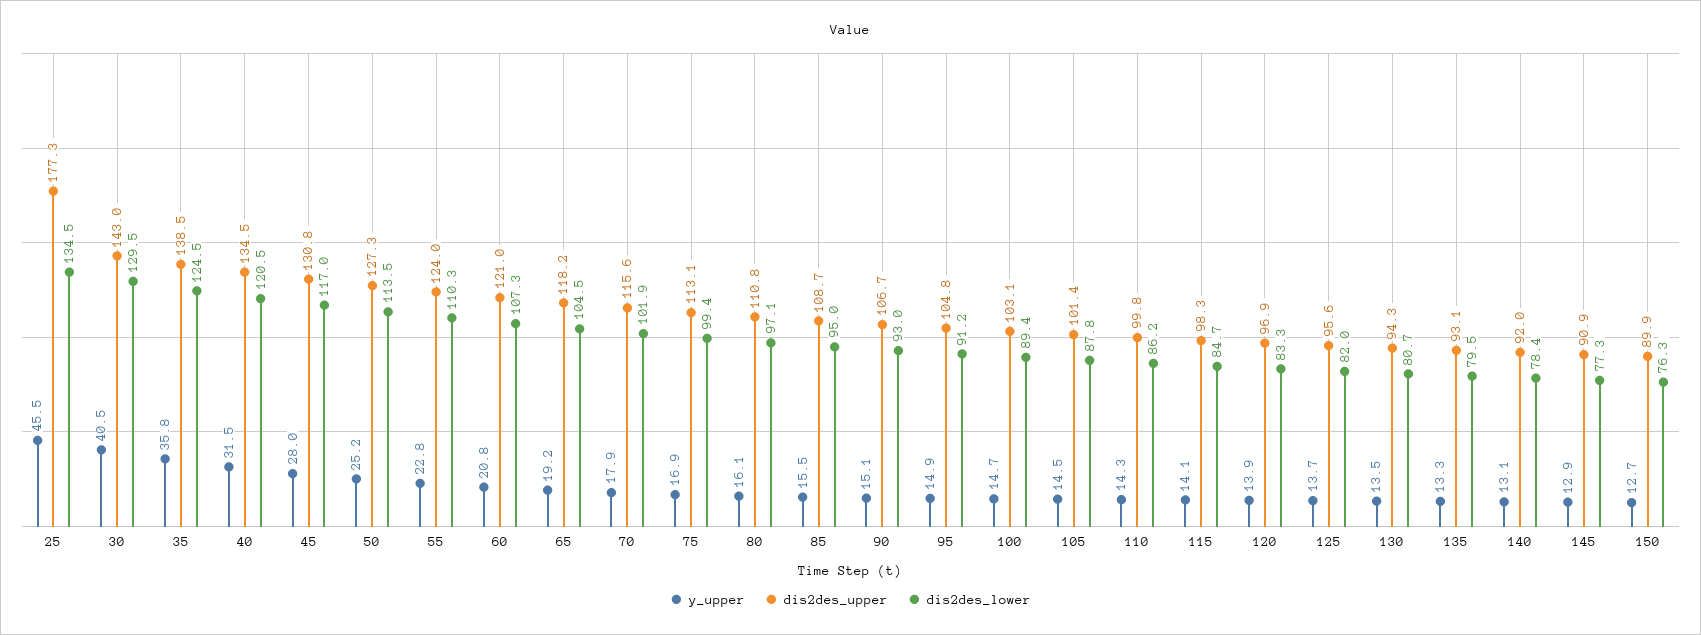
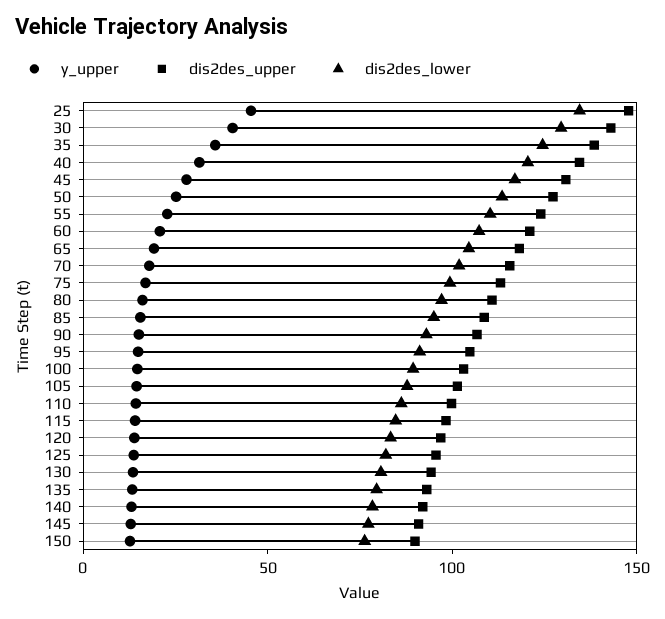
  {
    "y_upper": {
      "25": 45.5,
      "30": 40.5,
      "35": 35.8,
      "40": 31.5,
      "45": 28,
      "50": 25.2,
      "55": 22.8,
      "60": 20.8,
      "65": 19.2,
      "70": 17.9,
      "75": 16.9,
      "80": 16.1,
      "85": 15.5,
      "90": 15.1,
      "95": 14.9,
      "100": 14.7,
      "105": 14.5,
      "110": 14.3,
      "115": 14.1,
      "120": 13.9,
      "125": 13.7,
      "130": 13.5,
      "135": 13.3,
      "140": 13.1,
      "145": 12.9,
      "150": 12.7
    },
    "dis2des_upper": {
-     "25": 177.3,
+     "25": 150,
      "30": 143,
      "35": 138.5,
      "40": 134.5,
      "45": 130.8,
      "50": 127.3,
      "55": 124,
      "60": 121,
      "65": 118.2,
      "70": 115.6,
      "75": 113.1,
      "80": 110.8,
      "85": 108.7,
      "90": 106.7,
      "95": 104.8,
      "100": 103.1,
      "105": 101.4,
      "110": 99.8,
      "115": 98.3,
      "120": 96.9,
      "125": 95.6,
      "130": 94.3,
      "135": 93.1,
      "140": 92,
      "145": 90.9,
      "150": 89.9
    },
    "dis2des_lower": {
      "25": 134.5,
      "30": 129.5,
      "35": 124.5,
      "40": 120.5,
      "45": 117,
      "50": 113.5,
      "55": 110.3,
      "60": 107.3,
      "65": 104.5,
      "70": 101.9,
      "75": 99.4,
      "80": 97.1,
      "85": 95,
      "90": 93,
      "95": 91.2,
      "100": 89.4,
      "105": 87.8,
      "110": 86.2,
      "115": 84.7,
      "120": 83.3,
      "125": 82,
      "130": 80.7,
      "135": 79.5,
      "140": 78.4,
      "145": 77.3,
      "150": 76.3
    }
  }

